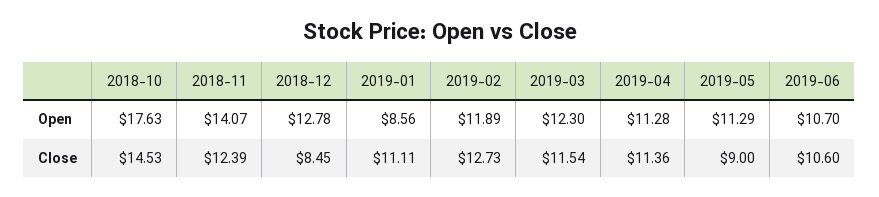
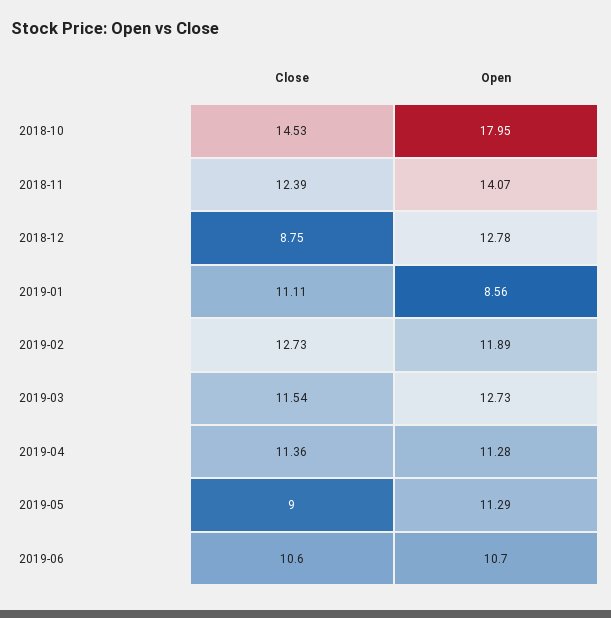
  {
    "2018-10": {
-     "Open": 17.63,
+     "Open": 17.95,
      "Close": 14.53
    },
    "2018-11": {
      "Open": 14.07,
      "Close": 12.39
    },
    "2018-12": {
      "Open": 12.78,
-     "Close": 8.45
+     "Close": 8.75
    },
    "2019-01": {
      "Open": 8.56,
      "Close": 11.11
    },
    "2019-02": {
      "Open": 11.89,
      "Close": 12.73
    },
    "2019-03": {
-     "Open": 12.3,
+     "Open": 12.73,
      "Close": 11.54
    },
    "2019-04": {
      "Open": 11.28,
      "Close": 11.36
    },
    "2019-05": {
      "Open": 11.29,
      "Close": 9
    },
    "2019-06": {
      "Open": 10.7,
      "Close": 10.6
    }
  }

